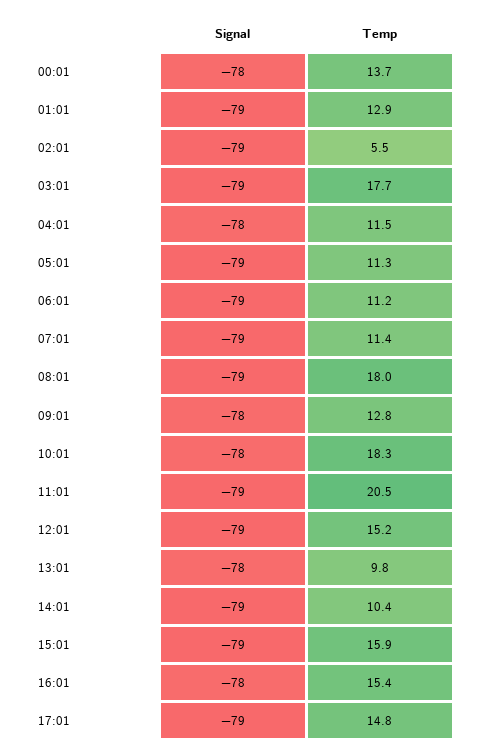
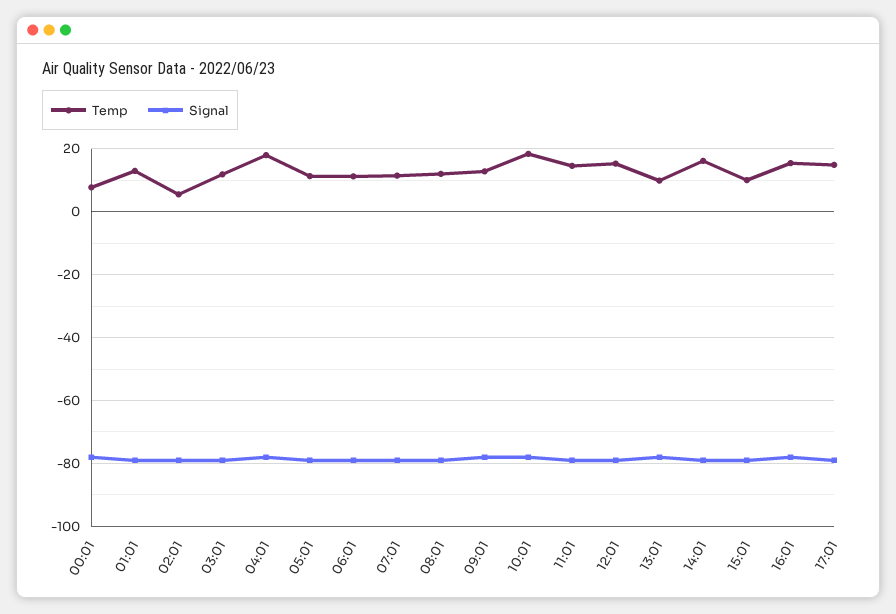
  {
    "Signal": {
      "00:01": -78,
      "01:01": -79,
      "02:01": -79,
      "03:01": -79,
      "04:01": -78,
      "05:01": -79,
      "06:01": -79,
      "07:01": -79,
      "08:01": -79,
      "09:01": -78,
      "10:01": -78,
      "11:01": -79,
      "12:01": -79,
      "13:01": -78,
      "14:01": -79,
      "15:01": -79,
      "16:01": -78,
      "17:01": -79
    },
    "Temp": {
-     "00:01": 13.7,
+     "00:01": 8,
      "01:01": 12.9,
      "02:01": 5.5,
-     "03:01": 17.7,
+     "03:01": 12,
-     "04:01": 11.5,
+     "04:01": 18,
      "05:01": 11.3,
      "06:01": 11.2,
      "07:01": 11.4,
-     "08:01": 18,
+     "08:01": 12,
      "09:01": 12.8,
      "10:01": 18.3,
-     "11:01": 20.5,
+     "11:01": 14,
      "12:01": 15.2,
      "13:01": 9.8,
-     "14:01": 10.4,
+     "14:01": 16,
-     "15:01": 15.9,
+     "15:01": 10,
      "16:01": 15.4,
      "17:01": 14.8
    }
  }

